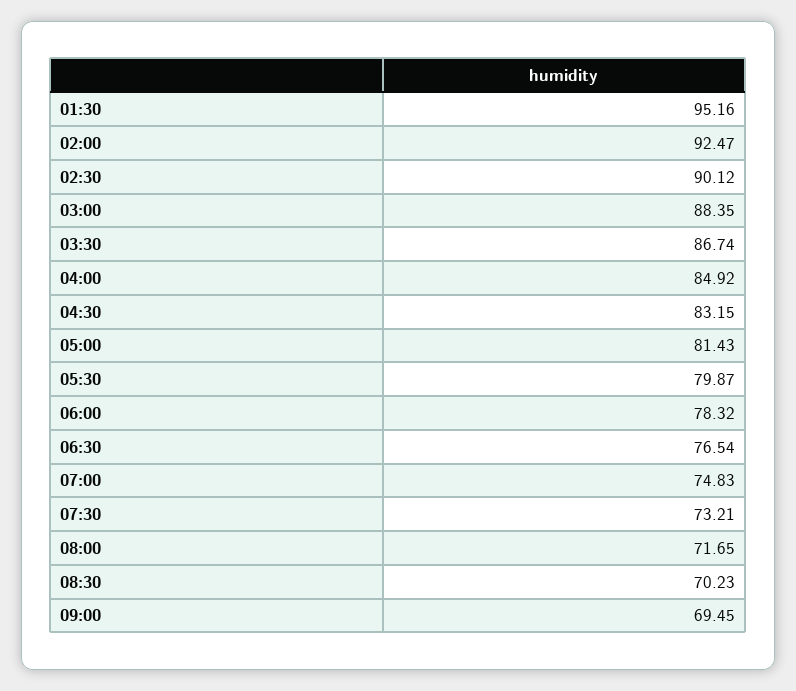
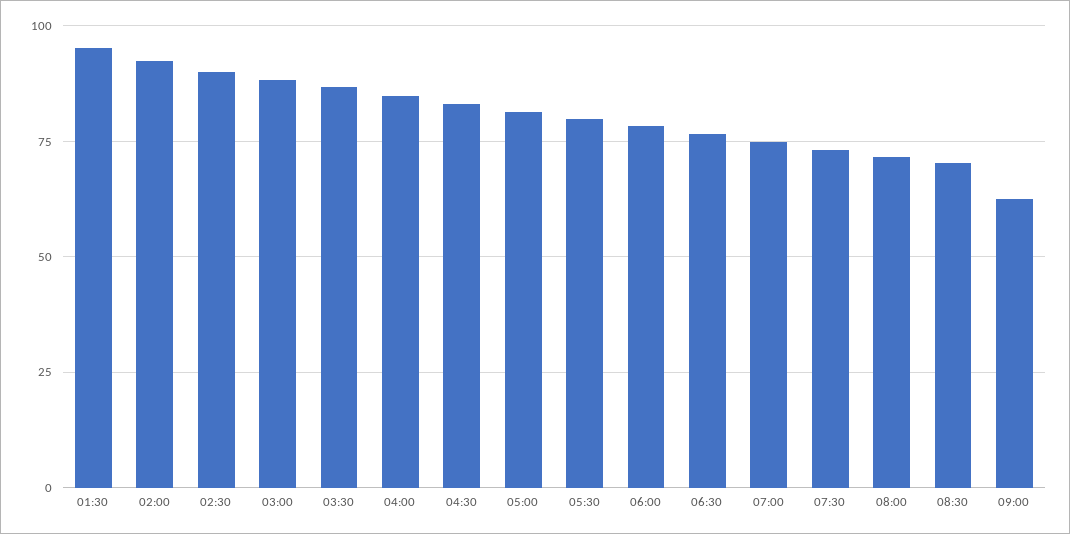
  {
    "01:30": 95.16,
    "02:00": 92.47,
    "02:30": 90.12,
    "03:00": 88.35,
    "03:30": 86.74,
    "04:00": 84.92,
    "04:30": 83.15,
    "05:00": 81.43,
    "05:30": 79.87,
    "06:00": 78.32,
    "06:30": 76.54,
    "07:00": 74.83,
    "07:30": 73.21,
    "08:00": 71.65,
    "08:30": 70.23,
-   "09:00": 69.45
+   "09:00": 62.5
  }

